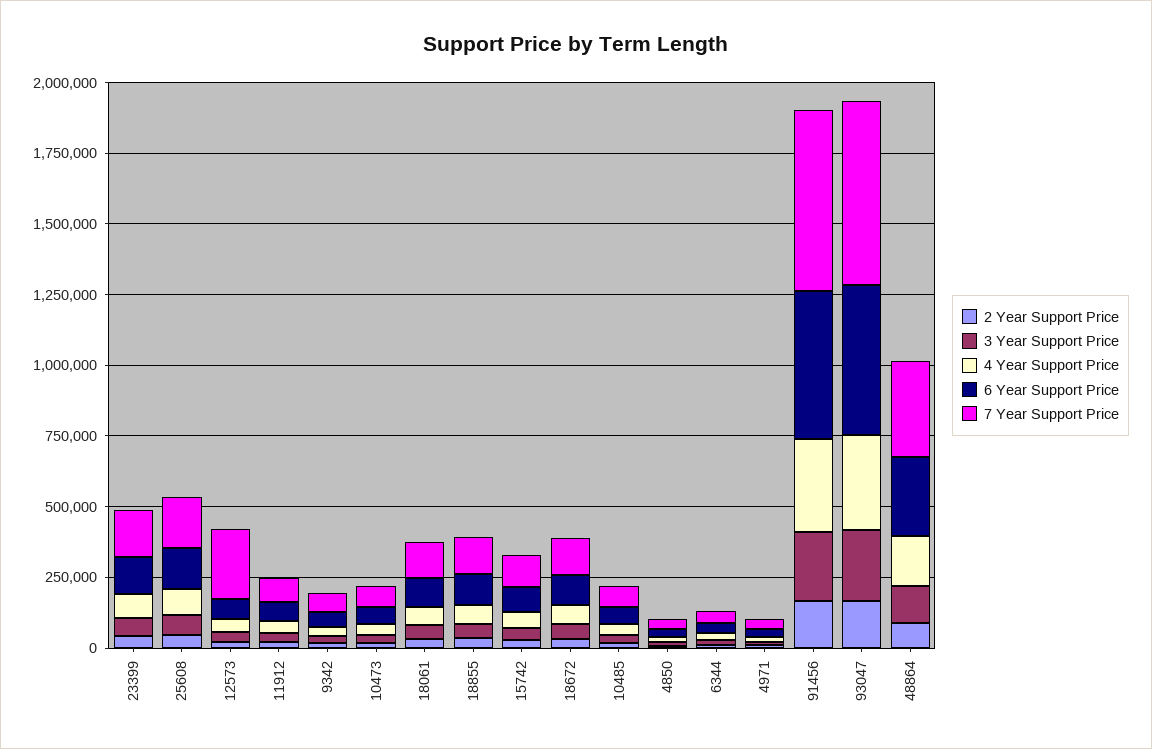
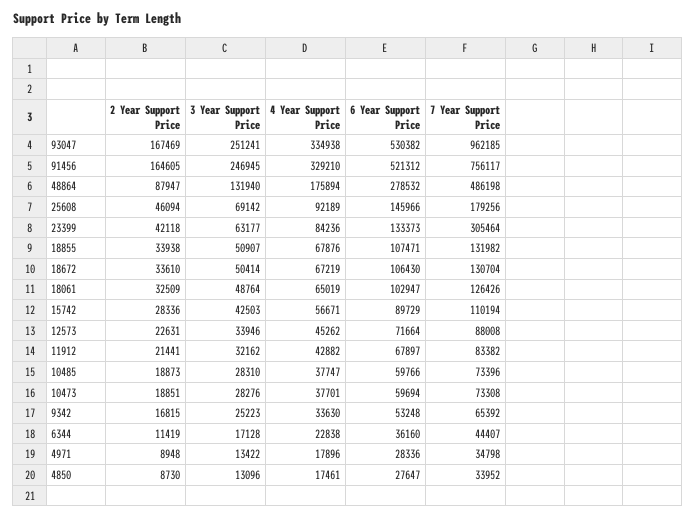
  {
    "2 Year Support Price": {
      "23399": 42118,
      "25608": 46094,
      "12573": 22631,
      "11912": 21441,
      "9342": 16815,
      "10473": 18851,
      "18061": 32509,
      "18855": 33938,
      "15742": 28336,
      "18672": 33610,
      "10485": 18873,
      "4850": 8730,
      "6344": 11419,
      "4971": 8948,
      "91456": 164605,
      "93047": 167469,
      "48864": 87947
    },
    "3 Year Support Price": {
      "23399": 63177,
      "25608": 69142,
      "12573": 33946,
      "11912": 32162,
      "9342": 25223,
      "10473": 28276,
      "18061": 48764,
      "18855": 50907,
      "15742": 42503,
      "18672": 50414,
      "10485": 28310,
      "4850": 13096,
      "6344": 17128,
      "4971": 13422,
      "91456": 246945,
      "93047": 251241,
      "48864": 131940
    },
    "4 Year Support Price": {
      "23399": 84236,
      "25608": 92189,
      "12573": 45262,
      "11912": 42882,
      "9342": 33630,
      "10473": 37701,
      "18061": 65019,
      "18855": 67876,
      "15742": 56671,
      "18672": 67219,
      "10485": 37747,
      "4850": 17461,
      "6344": 22838,
      "4971": 17896,
      "91456": 329210,
      "93047": 334938,
      "48864": 175894
    },
    "6 Year Support Price": {
      "23399": 133373,
      "25608": 145966,
      "12573": 71664,
      "11912": 67897,
      "9342": 53248,
      "10473": 59694,
      "18061": 102947,
      "18855": 107471,
      "15742": 89729,
      "18672": 106430,
      "10485": 59766,
      "4850": 27647,
      "6344": 36160,
      "4971": 28336,
      "91456": 521312,
      "93047": 530382,
      "48864": 278532
    },
    "7 Year Support Price": {
-     "23399": 150000,
+     "23399": 305464,
      "25608": 179256,
-     "12573": 250000,
+     "12573": 88008,
      "11912": 83382,
      "9342": 65392,
      "10473": 73308,
      "18061": 126426,
      "18855": 131982,
      "15742": 110194,
      "18672": 130704,
      "10485": 73396,
      "4850": 33952,
      "6344": 44407,
      "4971": 34798,
-     "91456": 650000,
+     "91456": 756117,
-     "93047": 650000,
+     "93047": 962185,
-     "48864": 350000
+     "48864": 486198
    }
  }

